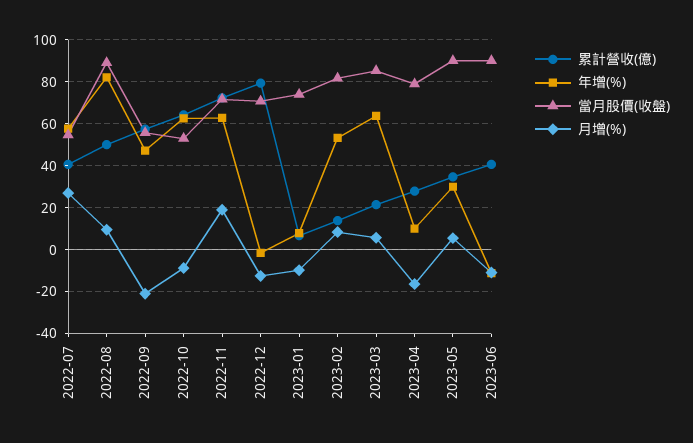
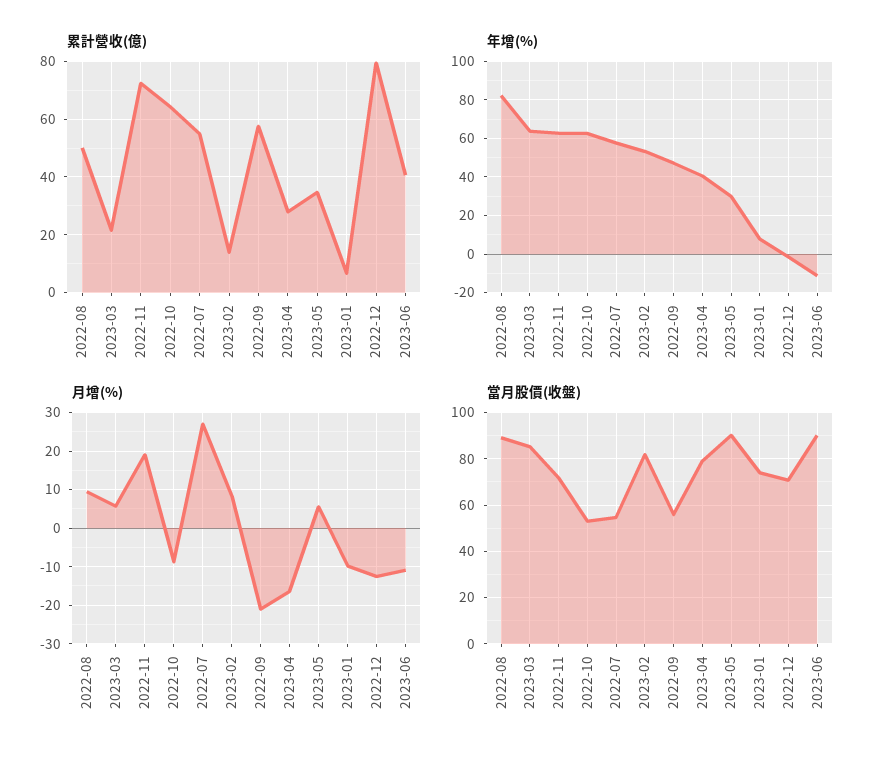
  {
    "累計營收(億)": {
-     "2022-07": 40,
+     "2022-07": 55,
      "2022-08": 50,
      "2022-09": 57.5,
      "2022-10": 65,
      "2022-11": 72.5,
      "2022-12": 80,
      "2023-01": 7.5,
      "2023-02": 15,
      "2023-03": 22.5,
      "2023-04": 27.5,
      "2023-05": 35,
      "2023-06": 40
    },
    "年增(%)": {
      "2022-07": 60,
      "2022-08": 80,
      "2022-09": 45,
      "2022-10": 65,
      "2022-11": 65,
      "2022-12": 0,
      "2023-01": 10,
      "2023-02": 55,
      "2023-03": 65,
-     "2023-04": 10,
+     "2023-04": 40,
      "2023-05": 30,
      "2023-06": -10
    },
    "當月股價(收盤)": {
      "2022-07": 55,
      "2022-08": 90,
      "2022-09": 55,
      "2022-10": 55,
      "2022-11": 70,
      "2022-12": 70,
      "2023-01": 75,
      "2023-02": 80,
      "2023-03": 85,
      "2023-04": 80,
      "2023-05": 90,
      "2023-06": 90
    },
    "月增(%)": {
      "2022-07": 28,
      "2022-08": 10,
      "2022-09": -22,
      "2022-10": -8,
      "2022-11": 20,
      "2022-12": -12,
      "2023-01": -10,
      "2023-02": 8,
      "2023-03": 6,
      "2023-04": -16,
      "2023-05": 6,
      "2023-06": -10
    }
  }

